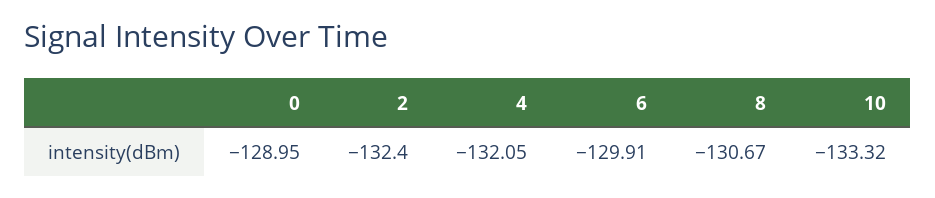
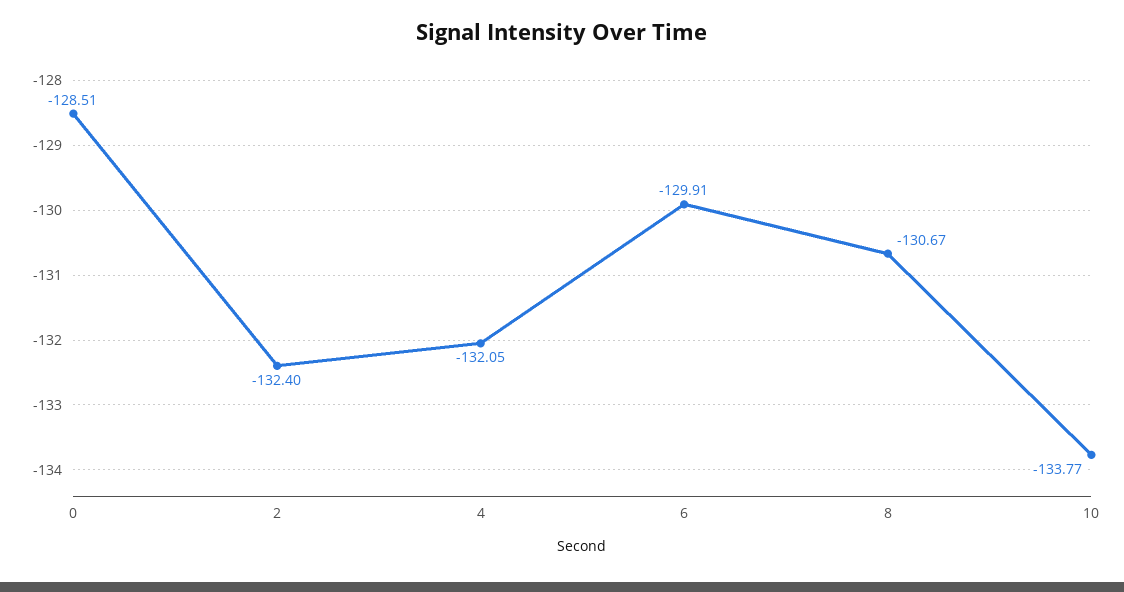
  {
-   "0": -128.95,
+   "0": -128.51,
    "2": -132.4,
    "4": -132.05,
    "6": -129.91,
    "8": -130.67,
-   "10": -133.32
+   "10": -133.77
  }

